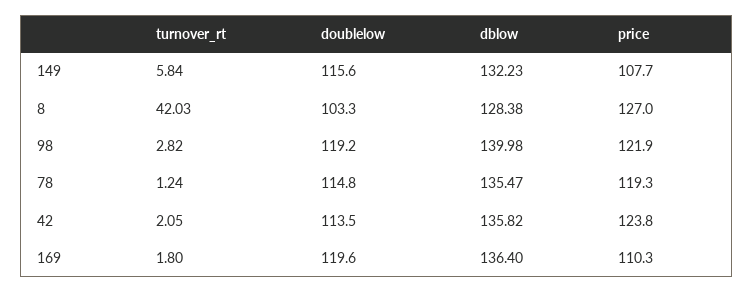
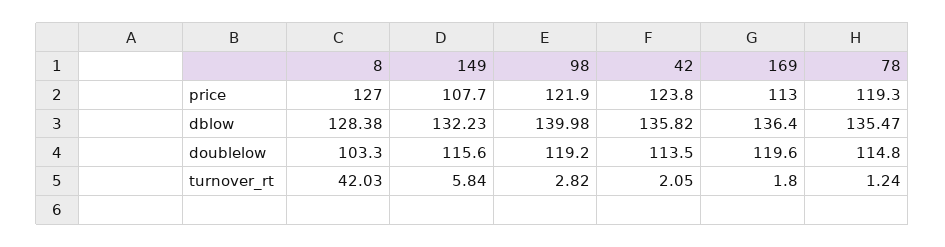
  {
    "turnover_rt": {
      "149": 5.84,
      "8": 42.03,
      "98": 2.82,
      "78": 1.24,
      "42": 2.05,
      "169": 1.8
    },
    "doublelow": {
      "149": 115.6,
      "8": 103.3,
      "98": 119.2,
      "78": 114.8,
      "42": 113.5,
      "169": 119.6
    },
    "dblow": {
      "149": 132.23,
      "8": 128.38,
      "98": 139.98,
      "78": 135.47,
      "42": 135.82,
      "169": 136.4
    },
    "price": {
      "149": 107.7,
      "8": 127,
      "98": 121.9,
      "78": 119.3,
      "42": 123.8,
-     "169": 110.3
+     "169": 113
    }
  }

